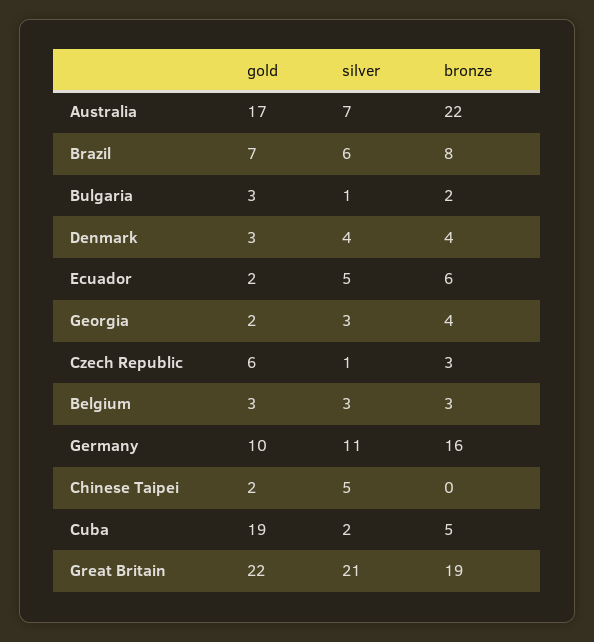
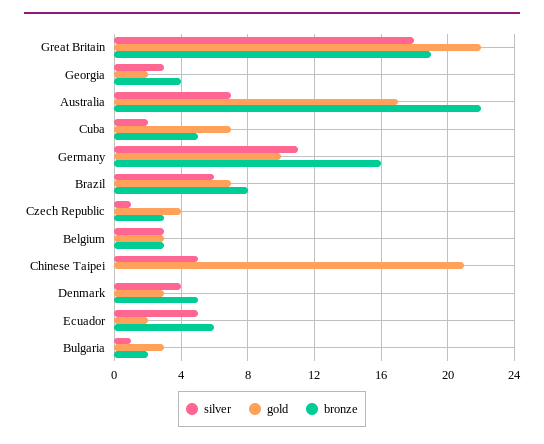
  {
    "gold": {
      "Australia": 17,
      "Brazil": 7,
      "Bulgaria": 3,
      "Denmark": 3,
      "Ecuador": 2,
      "Georgia": 2,
-     "Czech Republic": 6,
+     "Czech Republic": 4,
      "Belgium": 3,
      "Germany": 10,
-     "Chinese Taipei": 2,
+     "Chinese Taipei": 21,
-     "Cuba": 19,
+     "Cuba": 7,
      "Great Britain": 22
    },
    "silver": {
      "Australia": 7,
      "Brazil": 6,
      "Bulgaria": 1,
      "Denmark": 4,
      "Ecuador": 5,
      "Georgia": 3,
      "Czech Republic": 1,
      "Belgium": 3,
      "Germany": 11,
      "Chinese Taipei": 5,
      "Cuba": 2,
-     "Great Britain": 21
+     "Great Britain": 18
    },
    "bronze": {
      "Australia": 22,
      "Brazil": 8,
      "Bulgaria": 2,
-     "Denmark": 4,
+     "Denmark": 5,
      "Ecuador": 6,
      "Georgia": 4,
      "Czech Republic": 3,
      "Belgium": 3,
      "Germany": 16,
      "Chinese Taipei": 0,
      "Cuba": 5,
      "Great Britain": 19
    }
  }

